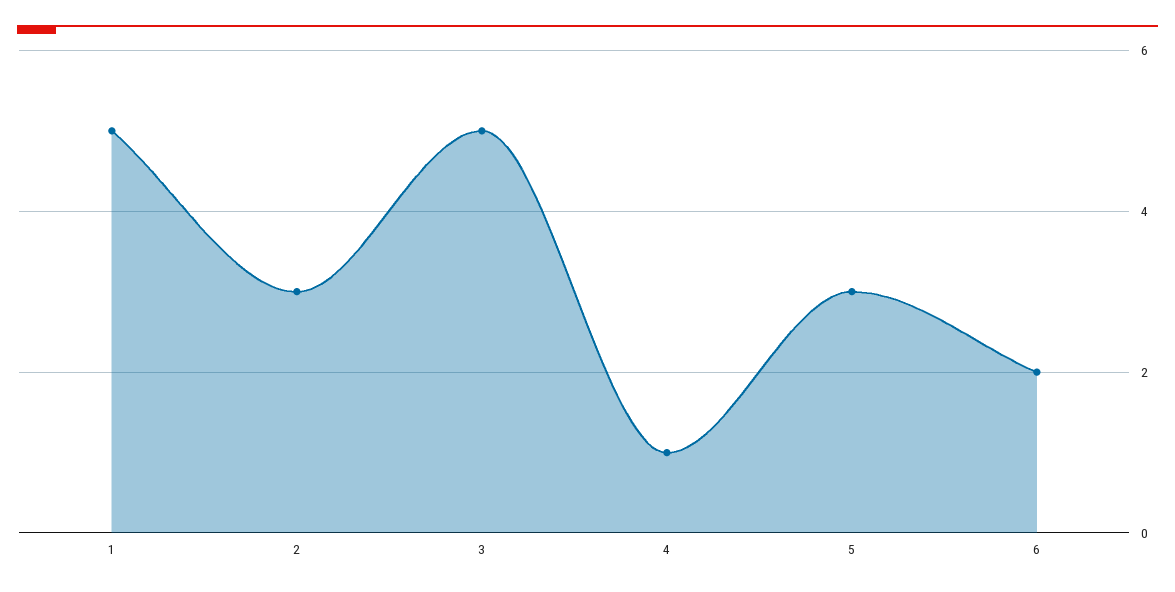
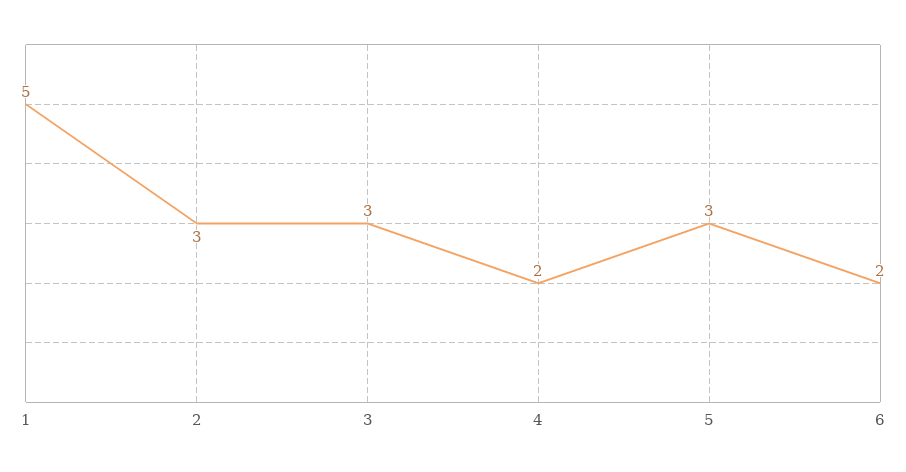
  {
    "1": 5,
    "2": 3,
-   "3": 5,
+   "3": 3,
-   "4": 1,
+   "4": 2,
    "5": 3,
    "6": 2
  }

